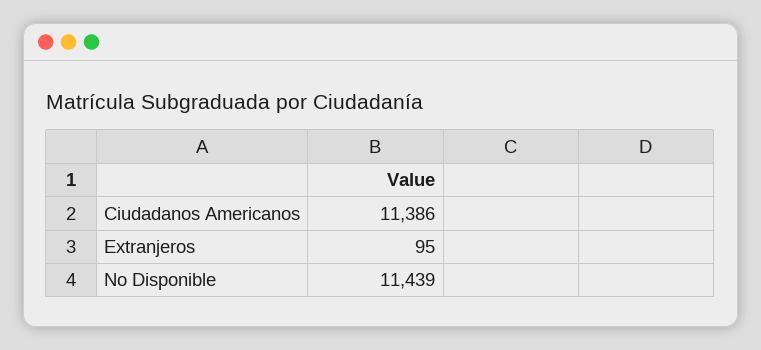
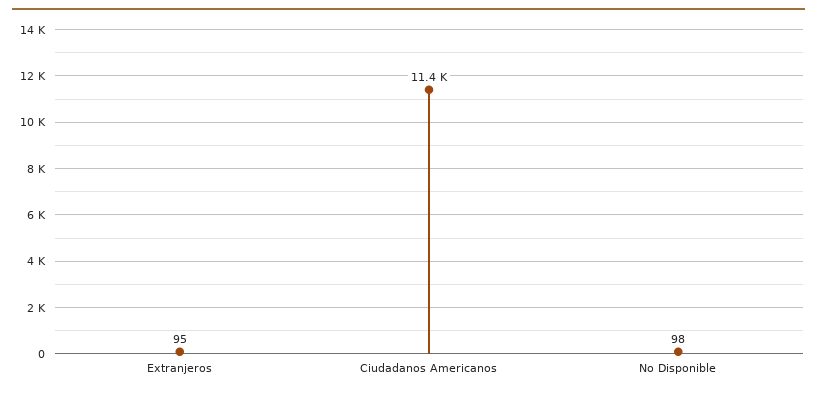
  {
    "Ciudadanos Americanos": 11386,
    "Extranjeros": 95,
-   "No Disponible": 11439
+   "No Disponible": 98
  }

